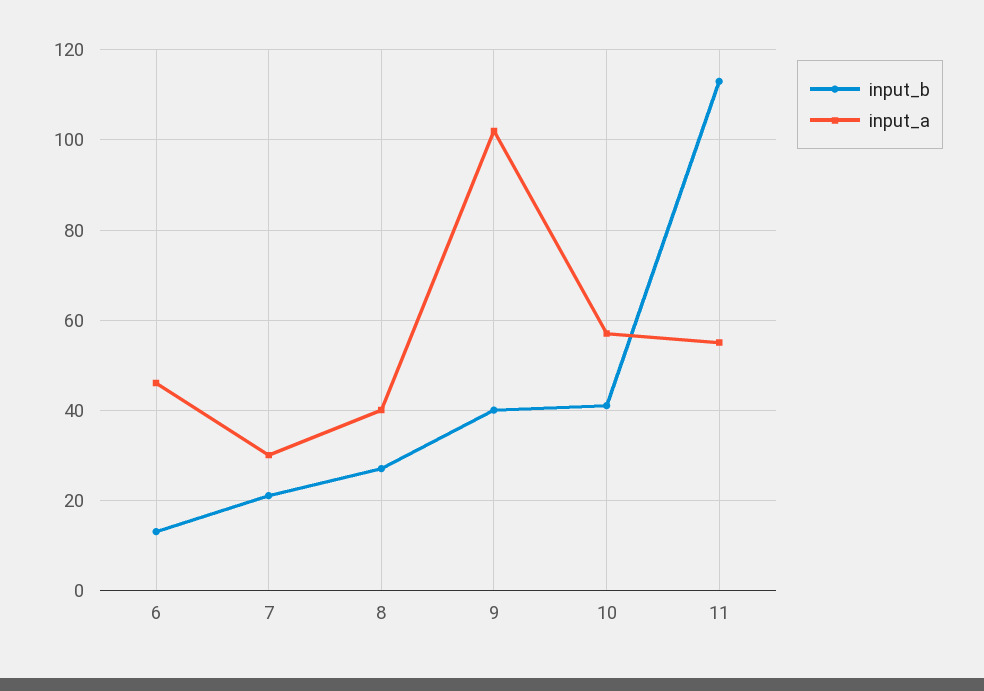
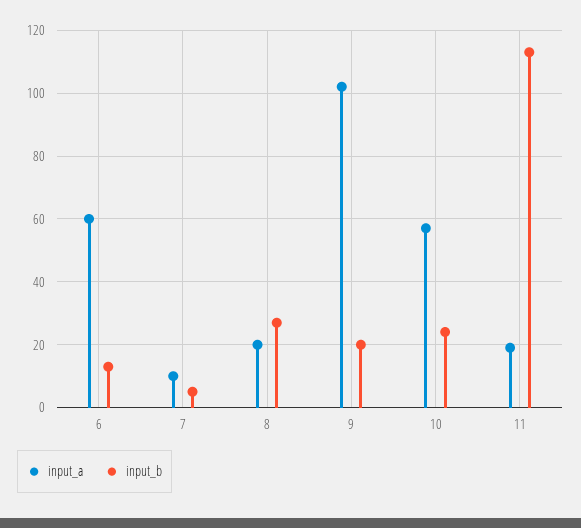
  {
    "input_b": {
      "6": 15,
-     "7": 20,
+     "7": 5,
      "8": 25,
-     "9": 40,
+     "9": 20,
-     "10": 40,
+     "10": 25,
      "11": 115
    },
    "input_a": {
-     "6": 45,
+     "6": 60,
-     "7": 30,
+     "7": 10,
-     "8": 40,
+     "8": 20,
      "9": 100,
      "10": 55,
-     "11": 55
+     "11": 20
    }
  }

